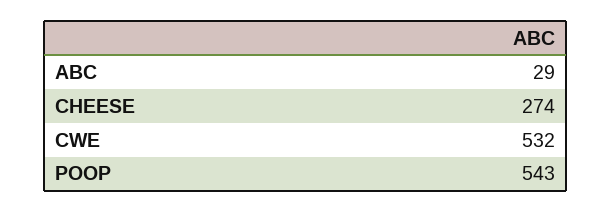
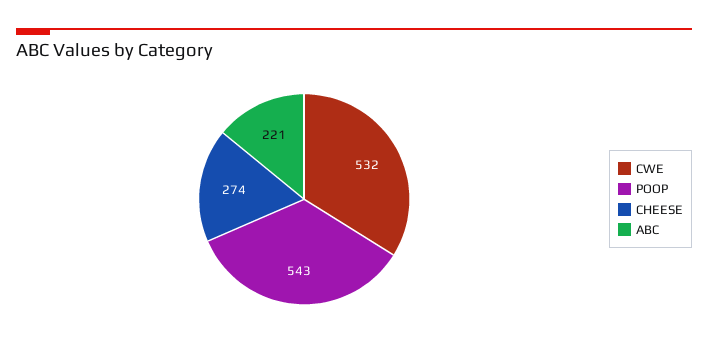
  {
-   "ABC": 29,
+   "ABC": 221,
    "CHEESE": 274,
    "CWE": 532,
    "POOP": 543
  }

